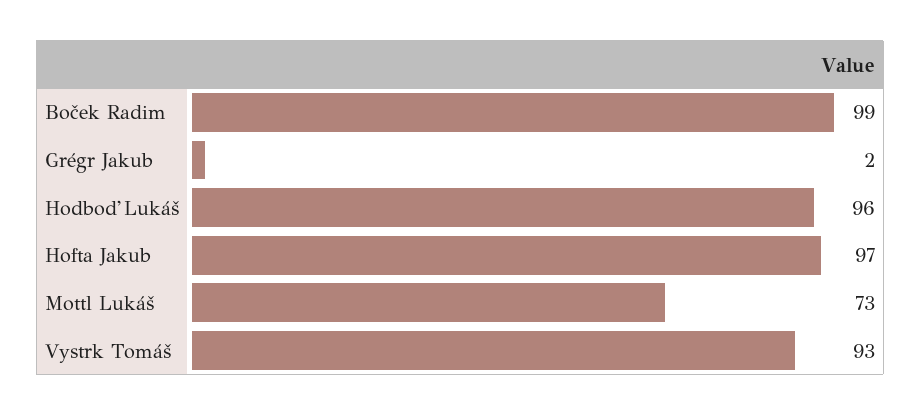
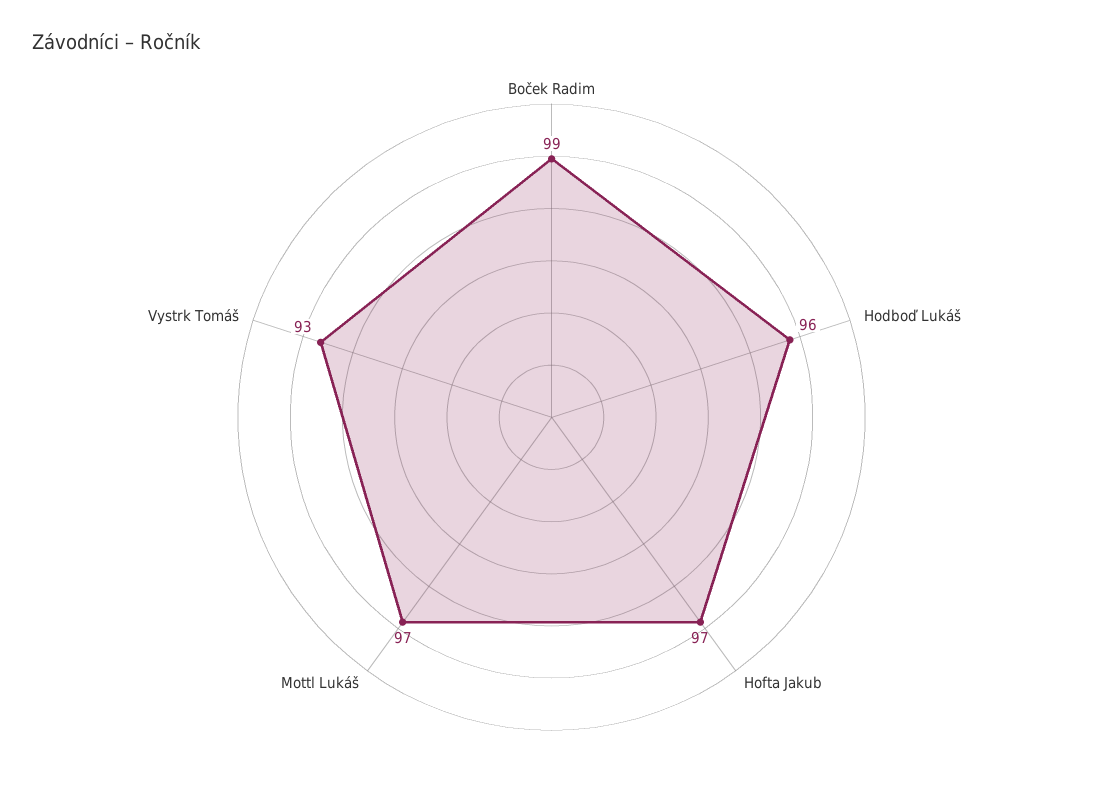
  {
    "Boček Radim": 99,
-   "Grégr Jakub": 2,
    "Hodboď Lukáš": 96,
    "Hofta Jakub": 97,
-   "Mottl Lukáš": 73,
+   "Mottl Lukáš": 97,
    "Vystrk Tomáš": 93
  }

